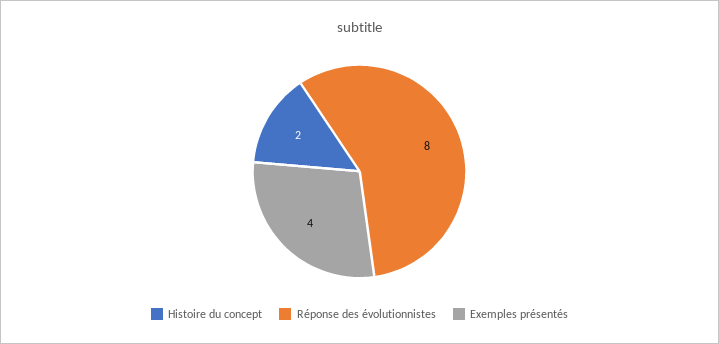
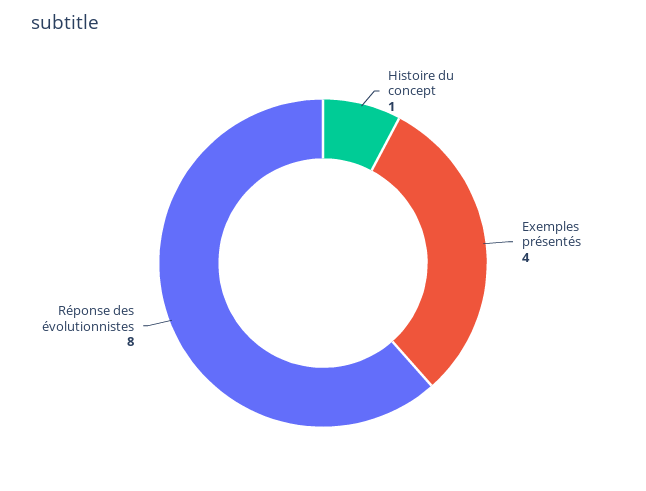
  {
-   "Histoire du concept": 2,
+   "Histoire du concept": 1,
    "Réponse des évolutionnistes": 8,
    "Exemples présentés": 4
  }

